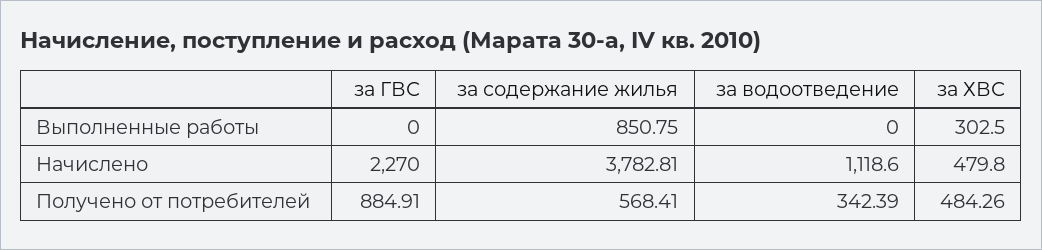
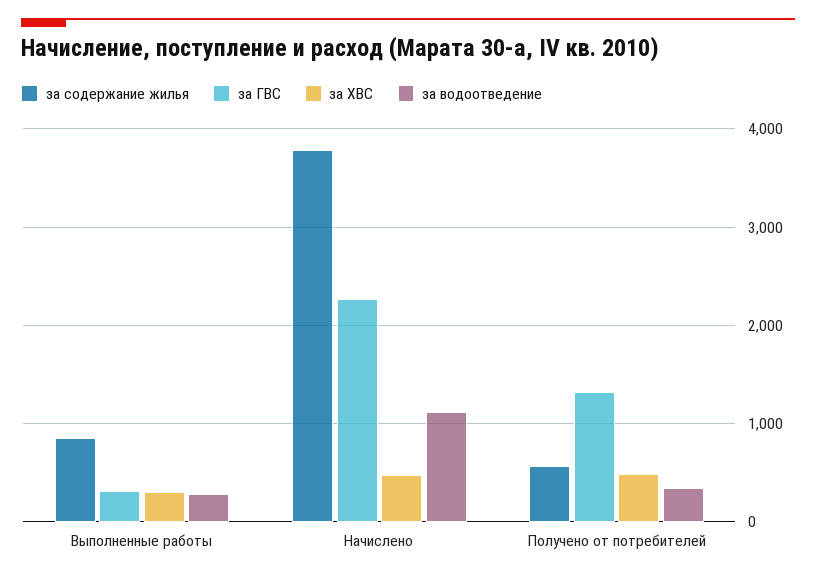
  {
    "за ГВС": {
-     "Выполненные работы": 0,
+     "Выполненные работы": 300,
      "Начислено": 2270,
-     "Получено от потребителей": 884.91
+     "Получено от потребителей": 1300
    },
    "за содержание жилья": {
      "Выполненные работы": 850.75,
      "Начислено": 3782.81,
      "Получено от потребителей": 568.41
    },
    "за водоотведение": {
-     "Выполненные работы": 0,
+     "Выполненные работы": 300,
      "Начислено": 1118.6,
      "Получено от потребителей": 342.39
    },
    "за ХВС": {
      "Выполненные работы": 302.5,
      "Начислено": 479.8,
      "Получено от потребителей": 484.26
    }
  }

